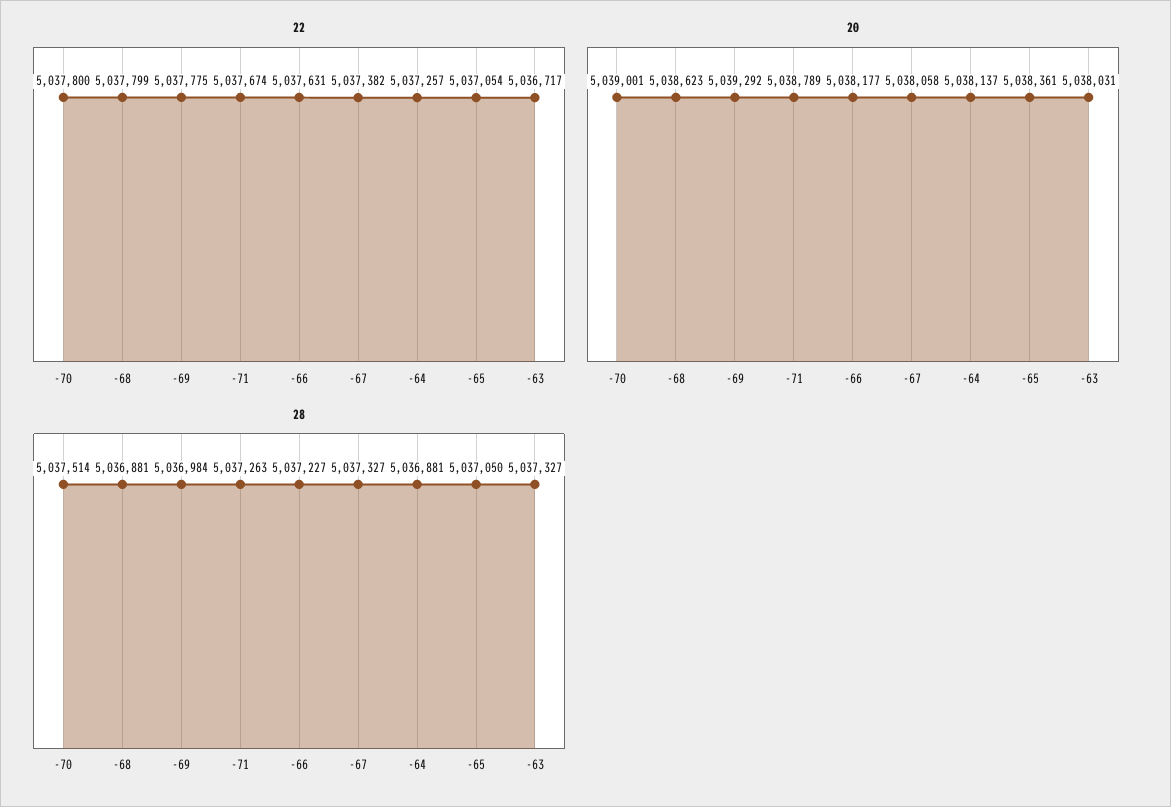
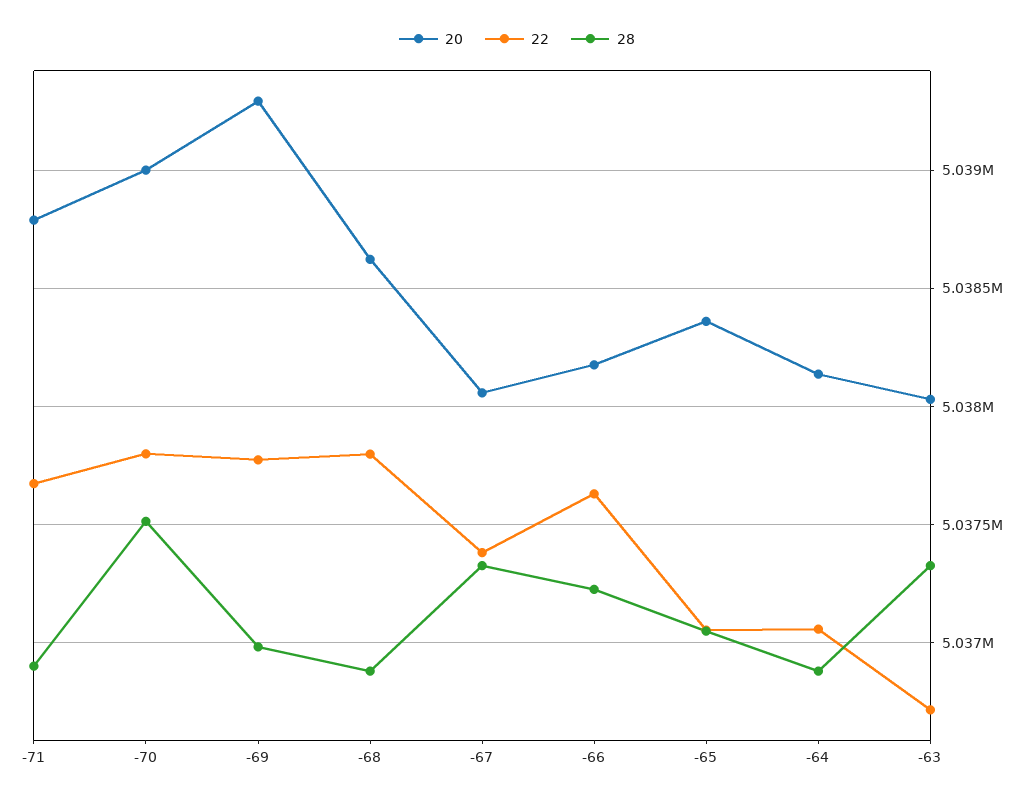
  {
    "22": {
      "-70": 5037800,
      "-68": 5037799,
      "-69": 5037775,
      "-71": 5037674,
      "-66": 5037631,
      "-67": 5037382,
-     "-64": 5037257,
+     "-64": 5037050,
      "-65": 5037054,
      "-63": 5036717
    },
    "20": {
      "-70": 5039001,
      "-68": 5038623,
      "-69": 5039292,
      "-71": 5038789,
      "-66": 5038177,
      "-67": 5038058,
      "-64": 5038137,
      "-65": 5038361,
      "-63": 5038031
    },
    "28": {
      "-70": 5037514,
      "-68": 5036881,
      "-69": 5036984,
-     "-71": 5037263,
+     "-71": 5036900,
      "-66": 5037227,
      "-67": 5037327,
      "-64": 5036881,
      "-65": 5037050,
      "-63": 5037327
    }
  }

